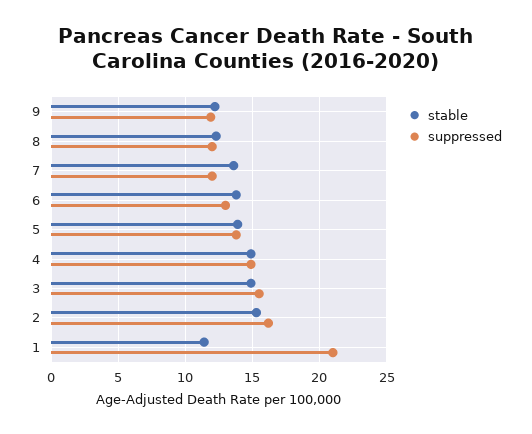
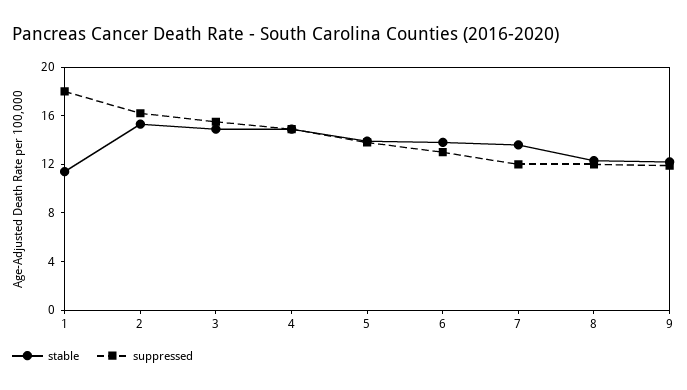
  {
    "stable": {
      "9": 12,
      "8": 12.5,
      "7": 13.5,
      "6": 14,
      "5": 14,
      "4": 15,
      "3": 15,
      "2": 15.5,
      "1": 11.5
    },
    "suppressed": {
      "9": 12,
      "8": 12,
      "7": 12,
      "6": 13,
      "5": 14,
      "4": 15,
      "3": 15.5,
      "2": 16,
-     "1": 21
+     "1": 18
    }
  }

